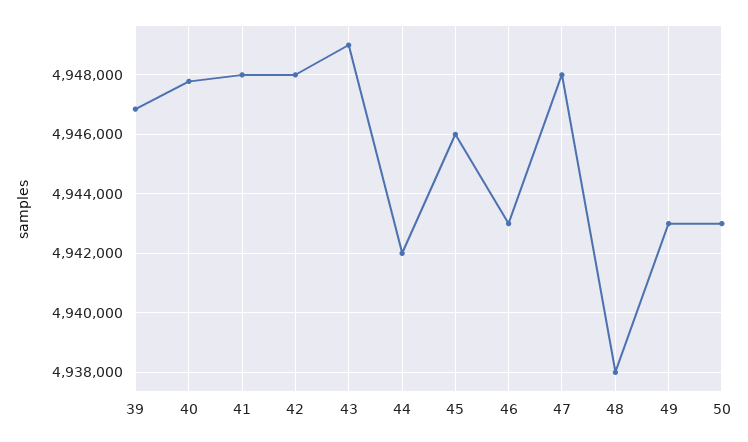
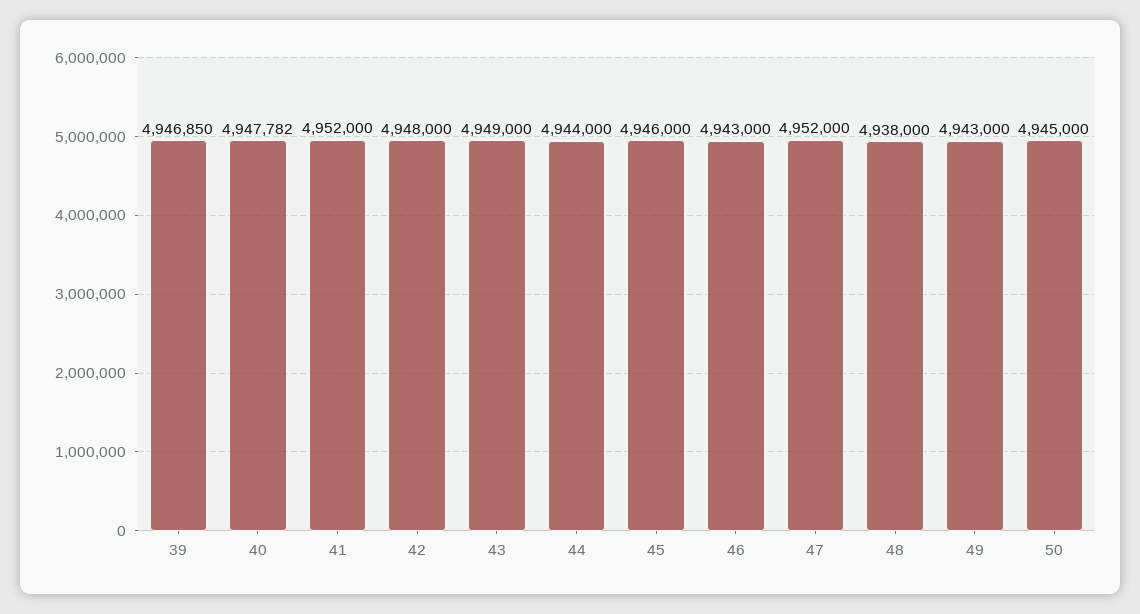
  {
    "39": 4946850,
    "40": 4947782,
-   "41": 4948000,
+   "41": 4952000,
    "42": 4948000,
    "43": 4949000,
-   "44": 4942000,
+   "44": 4944000,
    "45": 4946000,
    "46": 4943000,
-   "47": 4948000,
+   "47": 4952000,
    "48": 4938000,
    "49": 4943000,
-   "50": 4943000
+   "50": 4945000
  }

